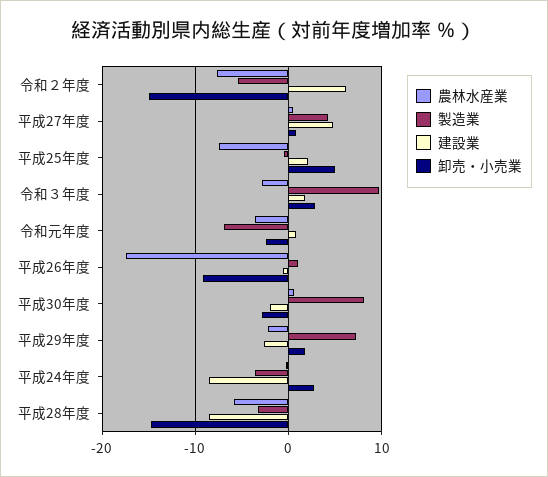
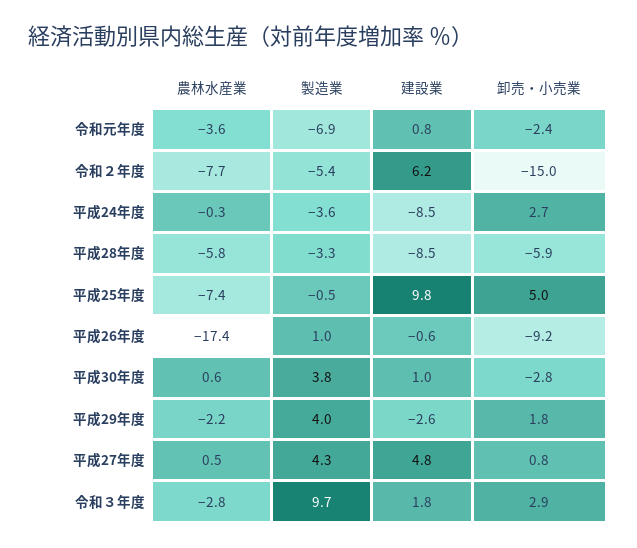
  {
    "農林水産業": {
      "令和２年度": -7.7,
      "平成27年度": 0.5,
      "平成25年度": -7.4,
      "令和３年度": -2.8,
      "令和元年度": -3.6,
      "平成26年度": -17.4,
      "平成30年度": 0.6,
      "平成29年度": -2.2,
      "平成24年度": -0.3,
      "平成28年度": -5.8
    },
    "製造業": {
      "令和２年度": -5.4,
      "平成27年度": 4.3,
      "平成25年度": -0.5,
      "令和３年度": 9.7,
      "令和元年度": -6.9,
      "平成26年度": 1,
-     "平成30年度": 8,
+     "平成30年度": 3.8,
-     "平成29年度": 7,
+     "平成29年度": 4,
      "平成24年度": -3.6,
      "平成28年度": -3.3
    },
    "建設業": {
      "令和２年度": 6.2,
      "平成27年度": 4.8,
-     "平成25年度": 2,
+     "平成25年度": 9.8,
      "令和３年度": 1.8,
      "令和元年度": 0.8,
      "平成26年度": -0.6,
-     "平成30年度": -2,
+     "平成30年度": 1,
      "平成29年度": -2.6,
      "平成24年度": -8.5,
      "平成28年度": -8.5
    },
    "卸売・小売業": {
      "令和２年度": -15,
      "平成27年度": 0.8,
      "平成25年度": 5,
      "令和３年度": 2.9,
      "令和元年度": -2.4,
      "平成26年度": -9.2,
      "平成30年度": -2.8,
      "平成29年度": 1.8,
      "平成24年度": 2.7,
-     "平成28年度": -15
+     "平成28年度": -5.9
    }
  }

